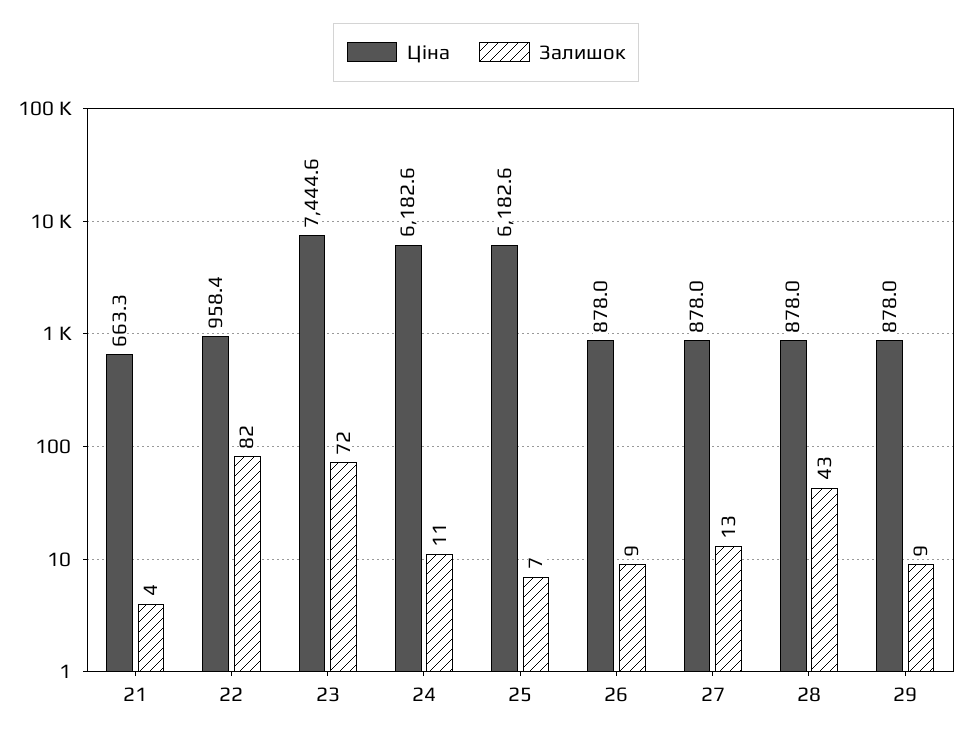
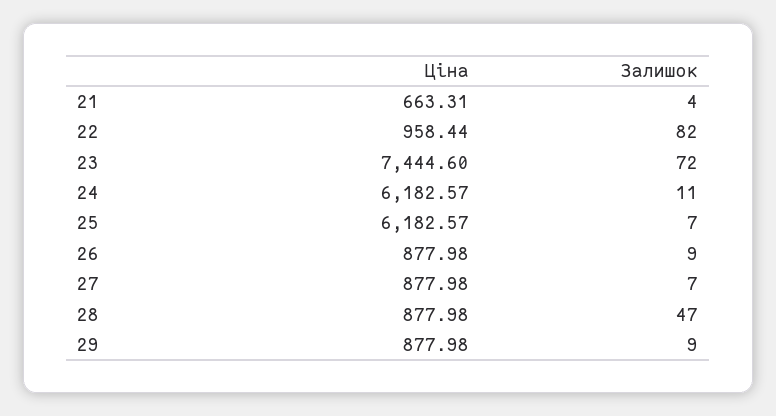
  {
    "Ціна": {
      "21": 663.31,
      "22": 958.44,
      "23": 7444.6,
      "24": 6182.57,
      "25": 6182.57,
      "26": 877.98,
      "27": 877.98,
      "28": 877.98,
      "29": 877.98
    },
    "Залишок": {
      "21": 4,
      "22": 82,
      "23": 72,
      "24": 11,
      "25": 7,
      "26": 9,
-     "27": 13,
+     "27": 7,
-     "28": 43,
+     "28": 47,
      "29": 9
    }
  }

